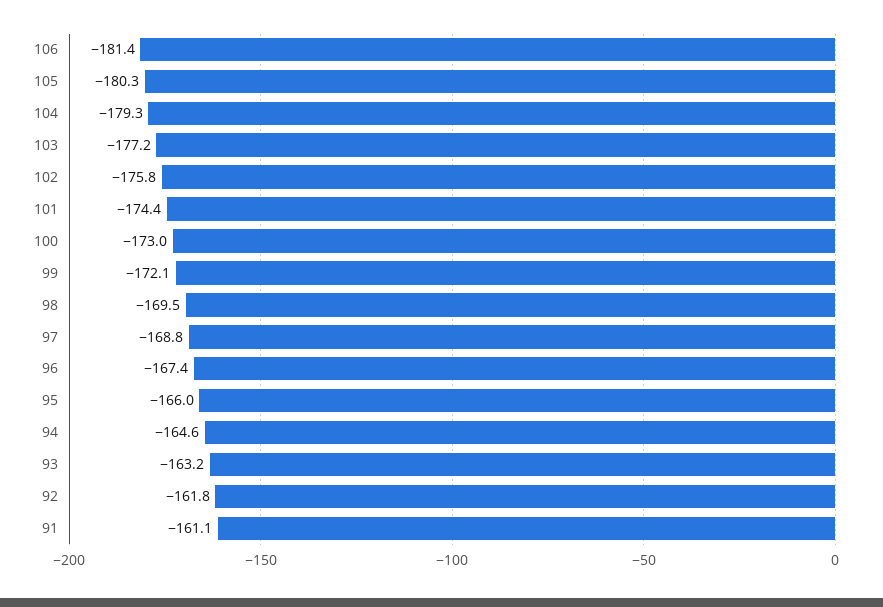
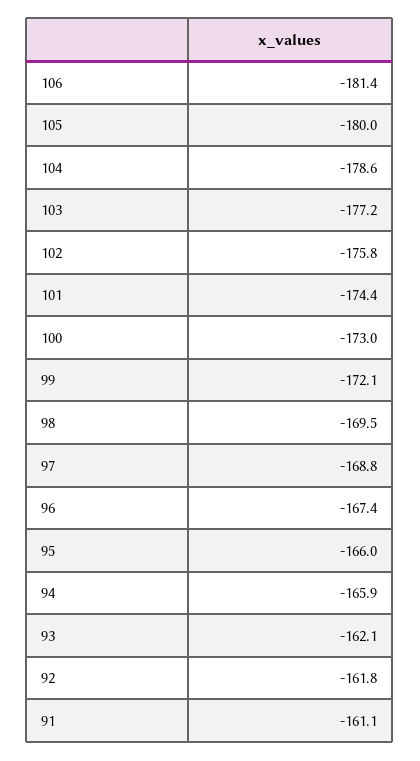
  {
    "106": -181.4,
-   "105": -180.3,
+   "105": -180,
-   "104": -179.3,
+   "104": -178.6,
    "103": -177.2,
    "102": -175.8,
    "101": -174.4,
    "100": -173,
    "99": -172.1,
    "98": -169.5,
    "97": -168.8,
    "96": -167.4,
    "95": -166,
-   "94": -164.6,
+   "94": -165.9,
-   "93": -163.2,
+   "93": -162.1,
    "92": -161.8,
    "91": -161.1
  }

